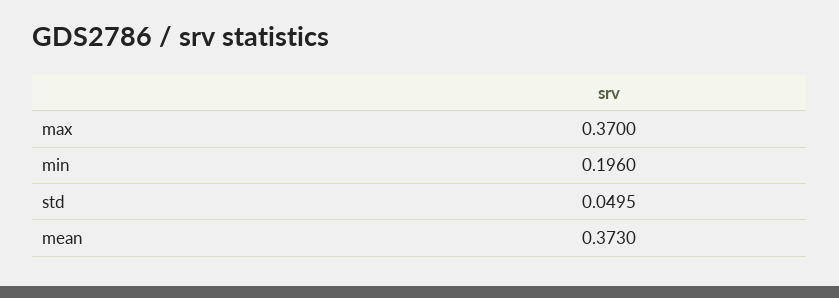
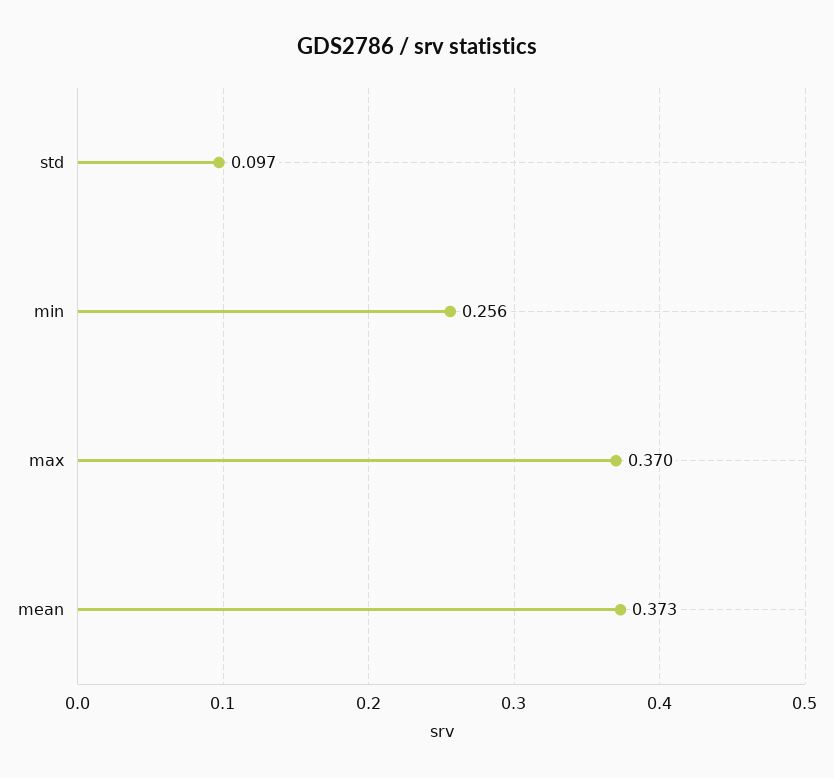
  {
    "max": 0.37,
-   "min": 0.196,
+   "min": 0.256,
-   "std": 0.0495,
+   "std": 0.097,
    "mean": 0.373
  }

